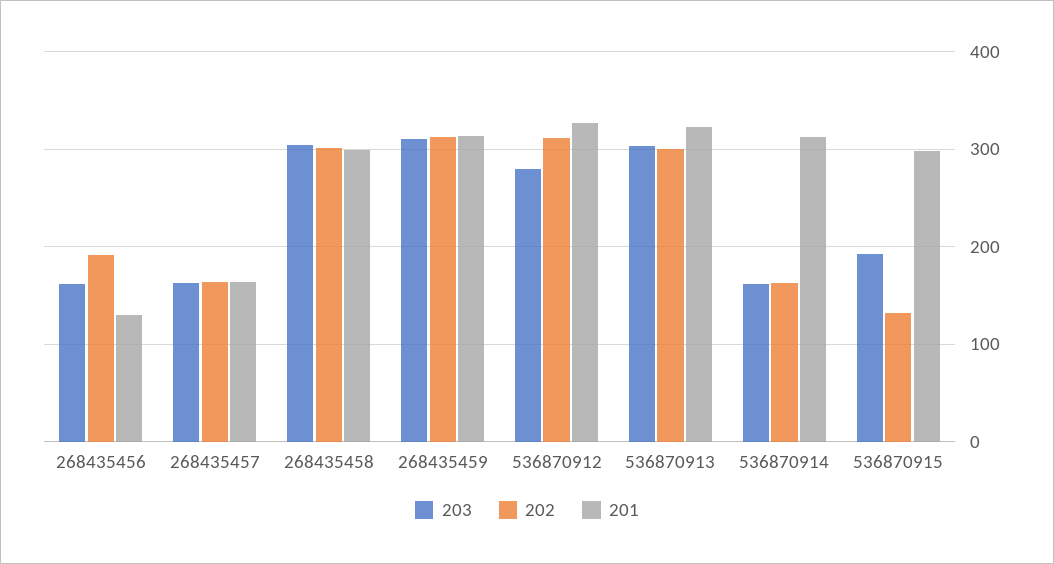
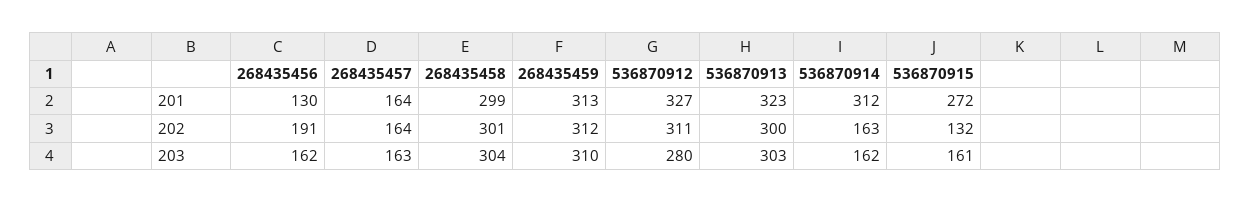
  {
    "203": {
      "268435456": 162,
      "268435457": 163,
      "268435458": 304,
      "268435459": 310,
      "536870912": 280,
      "536870913": 303,
      "536870914": 162,
-     "536870915": 190
+     "536870915": 161
    },
    "202": {
      "268435456": 191,
      "268435457": 164,
      "268435458": 301,
      "268435459": 312,
      "536870912": 311,
      "536870913": 300,
      "536870914": 163,
      "536870915": 132
    },
    "201": {
      "268435456": 130,
      "268435457": 164,
      "268435458": 299,
      "268435459": 313,
      "536870912": 327,
      "536870913": 323,
      "536870914": 312,
-     "536870915": 300
+     "536870915": 272
    }
  }

